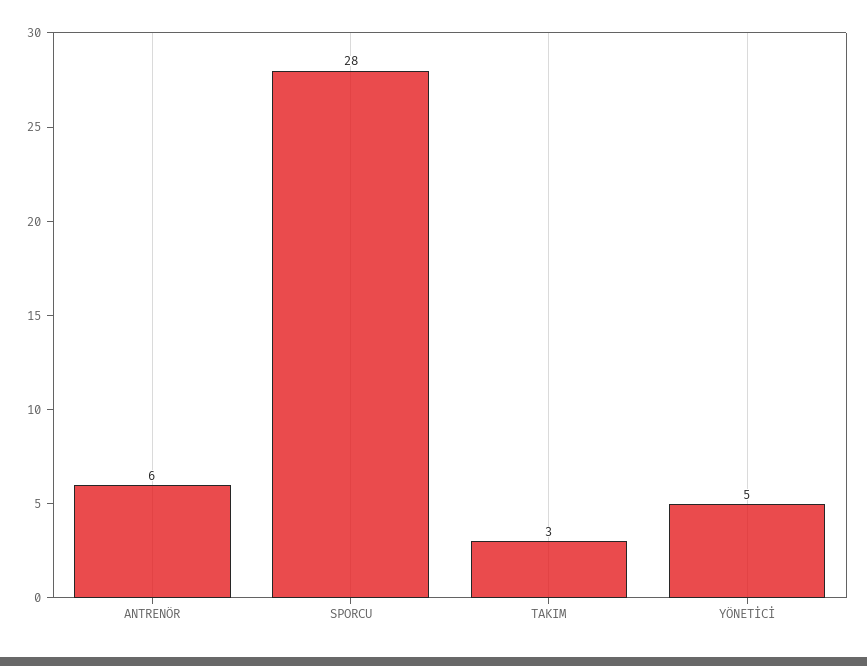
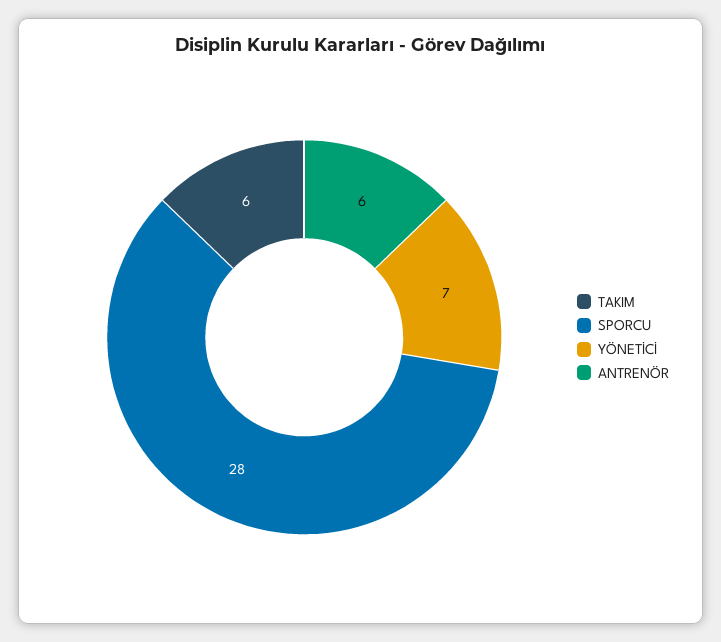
  {
    "ANTRENÖR": 6,
    "SPORCU": 28,
-   "TAKIM": 3,
+   "TAKIM": 6,
-   "YÖNETİCİ": 5
+   "YÖNETİCİ": 7
  }

